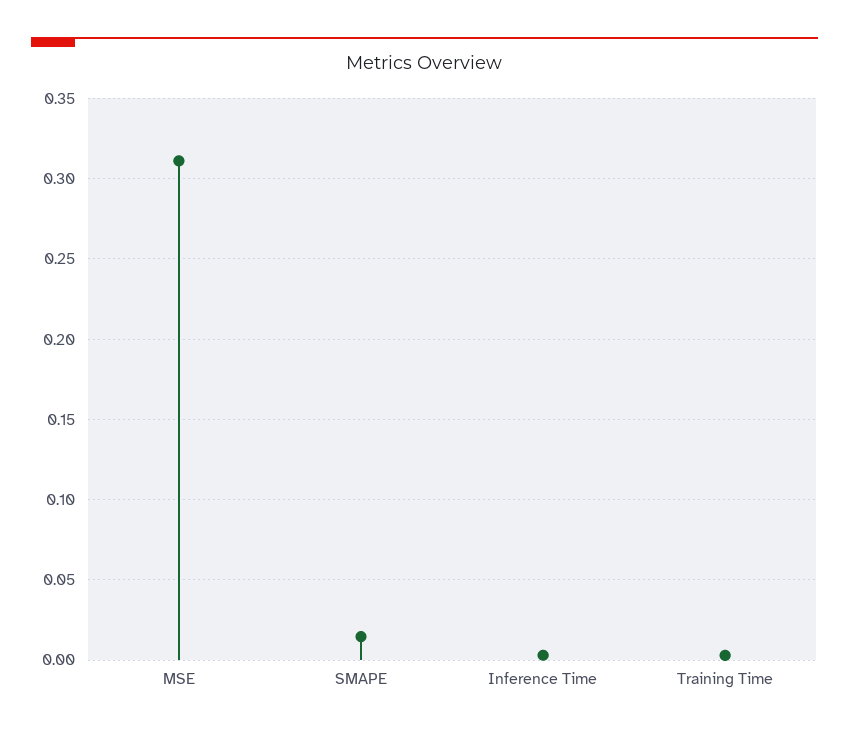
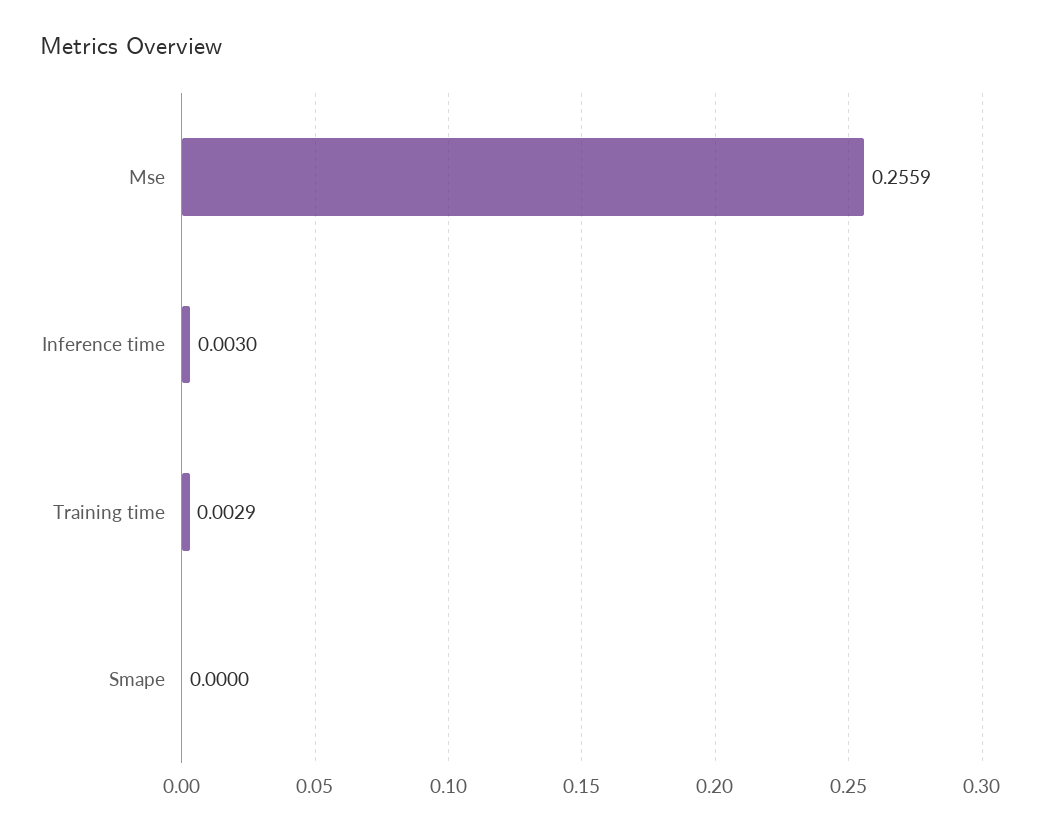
  {
-   "MSE": 0.31,
+   "MSE": 0.2559,
-   "SMAPE": 0.015,
+   "SMAPE": 0,
    "Inference Time": 0.003,
    "Training Time": 0.0029
  }

